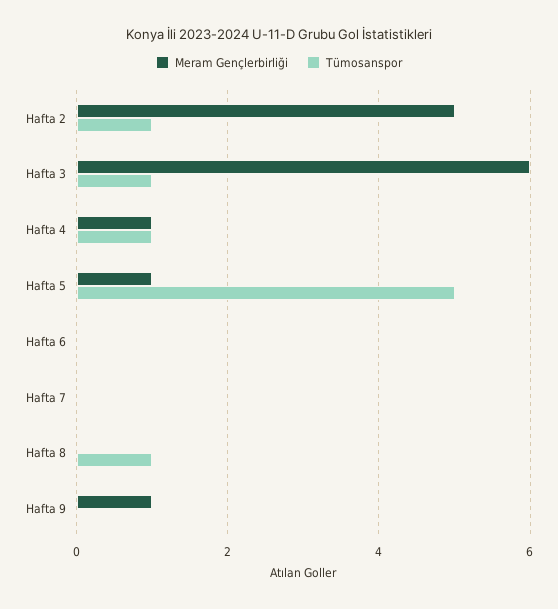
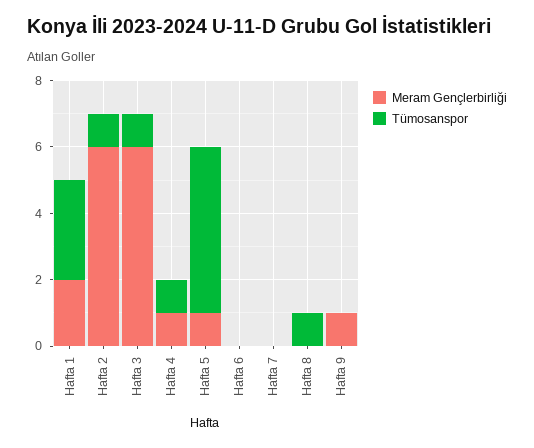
  {
    "Meram Gençlerbirliği": {
-     "Hafta 2": 5,
+     "Hafta 2": 6,
      "Hafta 3": 6,
      "Hafta 4": 1,
      "Hafta 5": 1,
      "Hafta 6": 0,
      "Hafta 7": 0,
      "Hafta 8": 0,
-     "Hafta 9": 1
+     "Hafta 9": 1,
+     "Hafta 1": 2
    },
    "Tümosanspor": {
      "Hafta 2": 1,
      "Hafta 3": 1,
      "Hafta 4": 1,
      "Hafta 5": 5,
      "Hafta 6": 0,
      "Hafta 7": 0,
      "Hafta 8": 1,
-     "Hafta 9": 0
+     "Hafta 9": 0,
+     "Hafta 1": 3
    }
  }

